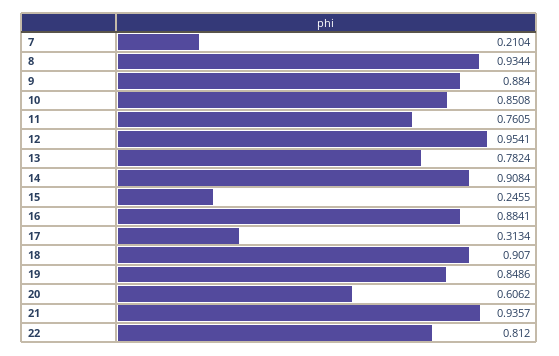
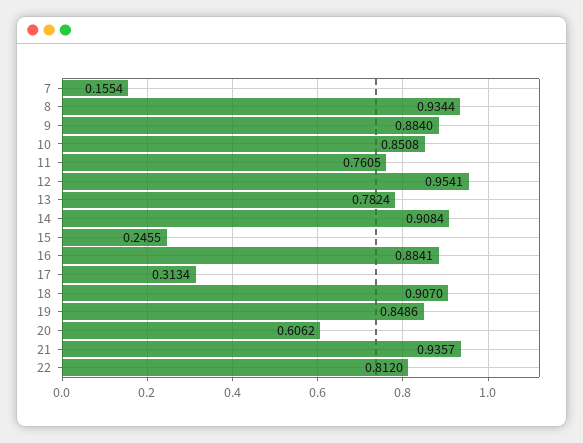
  {
-   "7": 0.2104,
+   "7": 0.1554,
    "8": 0.9344,
    "9": 0.884,
    "10": 0.8508,
    "11": 0.7605,
    "12": 0.9541,
    "13": 0.7824,
    "14": 0.9084,
    "15": 0.2455,
    "16": 0.8841,
    "17": 0.3134,
    "18": 0.907,
    "19": 0.8486,
    "20": 0.6062,
    "21": 0.9357,
    "22": 0.812
  }

